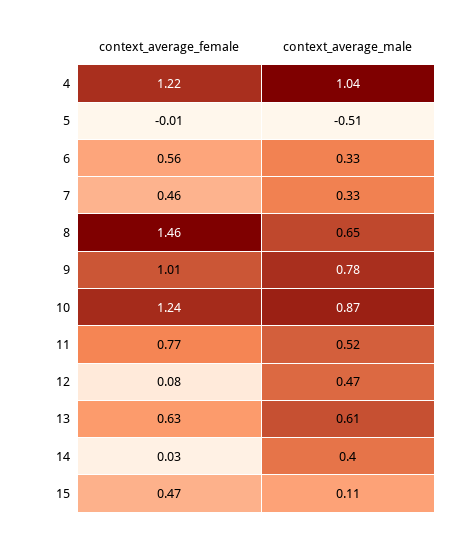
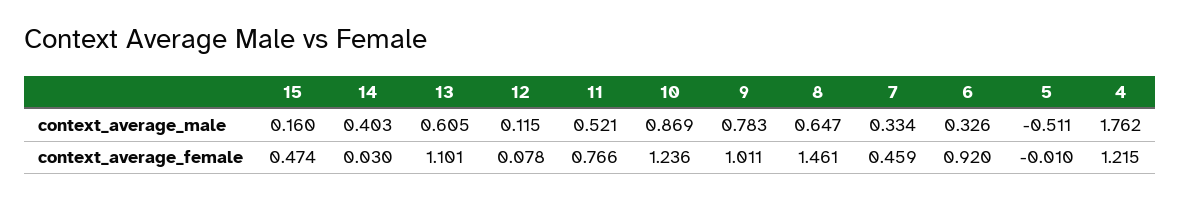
  {
    "context_average_female": {
      "4": 1.215,
      "5": -0.01,
-     "6": 0.56,
+     "6": 0.92,
      "7": 0.459,
      "8": 1.461,
      "9": 1.011,
      "10": 1.236,
      "11": 0.766,
      "12": 0.078,
-     "13": 0.63,
+     "13": 1.101,
      "14": 0.03,
      "15": 0.474
    },
    "context_average_male": {
-     "4": 1.04,
+     "4": 1.762,
      "5": -0.511,
      "6": 0.326,
      "7": 0.334,
      "8": 0.647,
      "9": 0.783,
      "10": 0.869,
      "11": 0.521,
-     "12": 0.47,
+     "12": 0.115,
      "13": 0.605,
      "14": 0.403,
-     "15": 0.11
+     "15": 0.16
    }
  }

